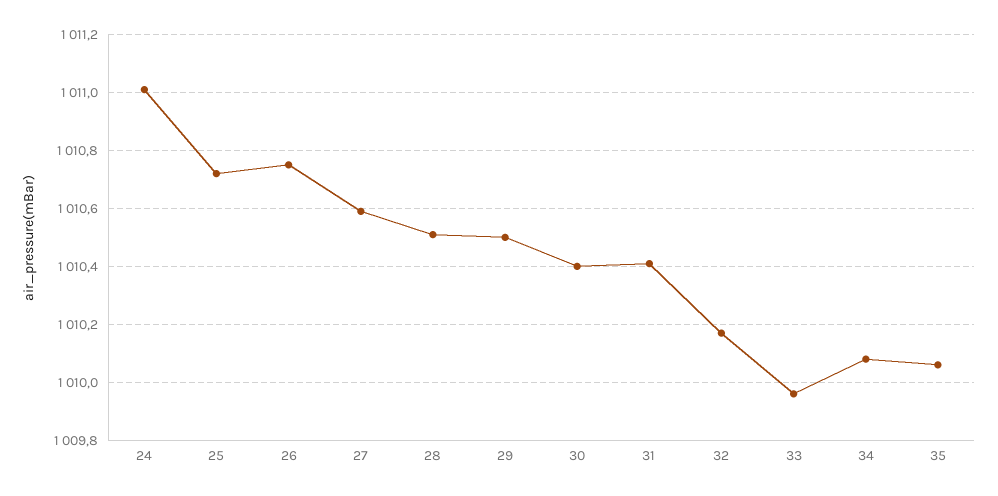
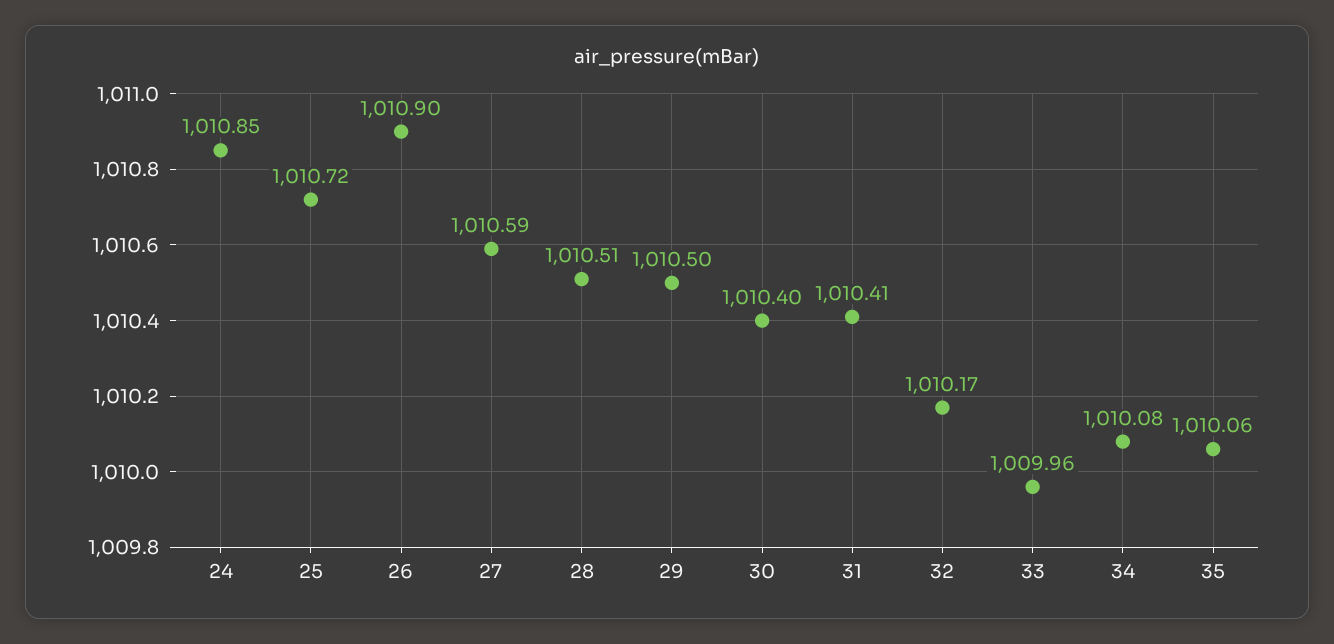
  {
-   "24": 1011,
+   "24": 1010.85,
    "25": 1010.72,
-   "26": 1010.75,
+   "26": 1010.9,
    "27": 1010.59,
    "28": 1010.51,
    "29": 1010.5,
    "30": 1010.4,
    "31": 1010.41,
    "32": 1010.17,
    "33": 1009.96,
    "34": 1010.08,
    "35": 1010.06
  }

